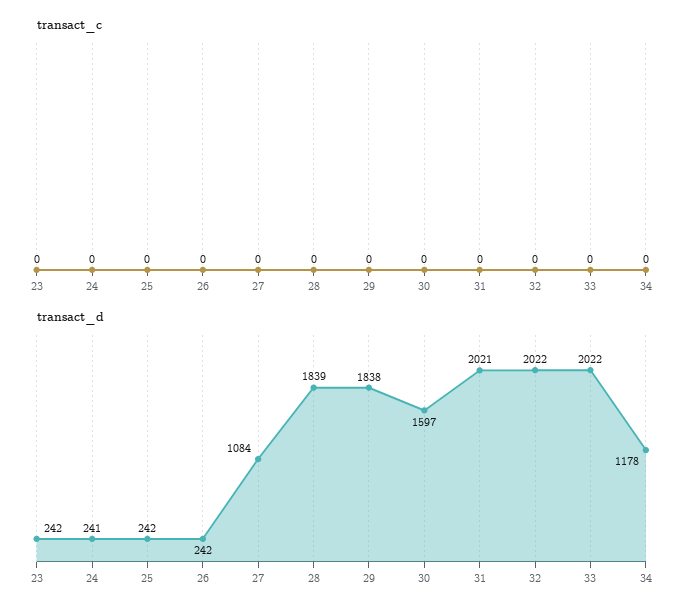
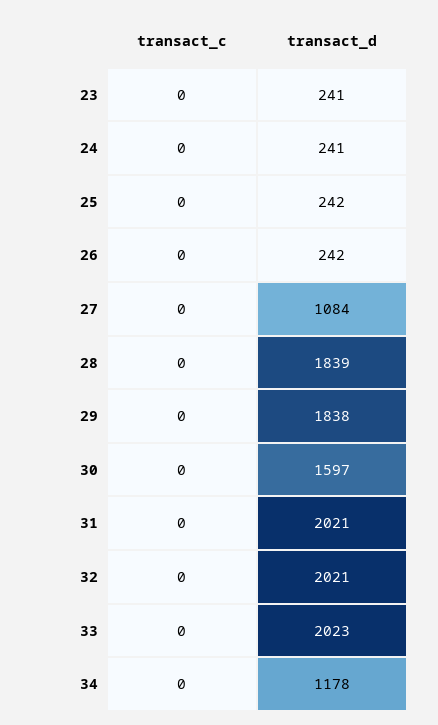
  {
    "transact_c": {
      "23": 0,
      "24": 0,
      "25": 0,
      "26": 0,
      "27": 0,
      "28": 0,
      "29": 0,
      "30": 0,
      "31": 0,
      "32": 0,
      "33": 0,
      "34": 0
    },
    "transact_d": {
-     "23": 242,
+     "23": 241,
      "24": 241,
      "25": 242,
      "26": 242,
      "27": 1084,
      "28": 1839,
      "29": 1838,
      "30": 1597,
      "31": 2021,
-     "32": 2022,
+     "32": 2021,
-     "33": 2022,
+     "33": 2023,
      "34": 1178
    }
  }

